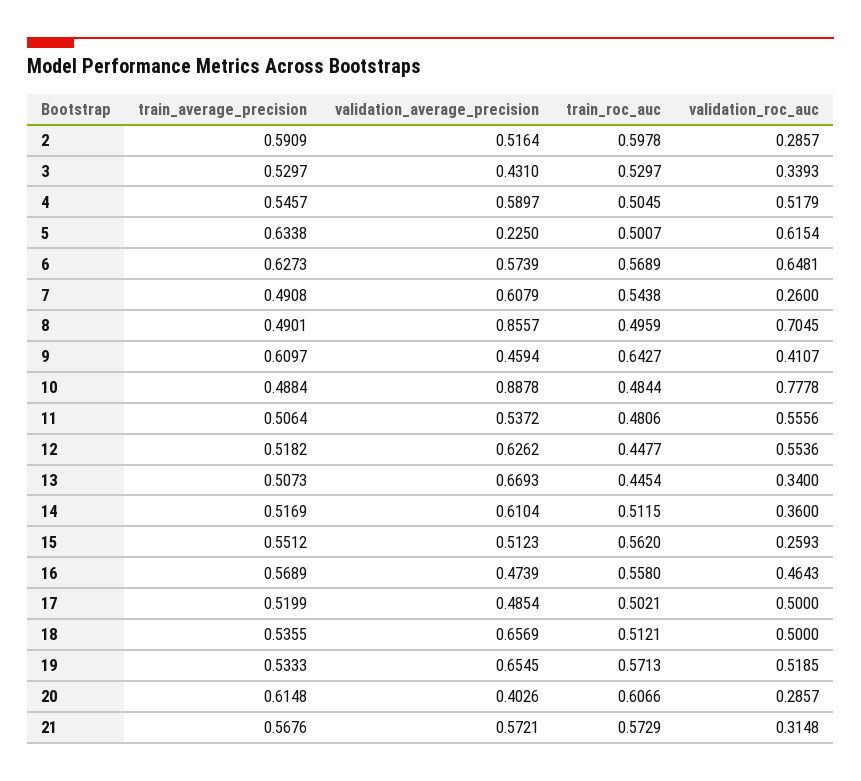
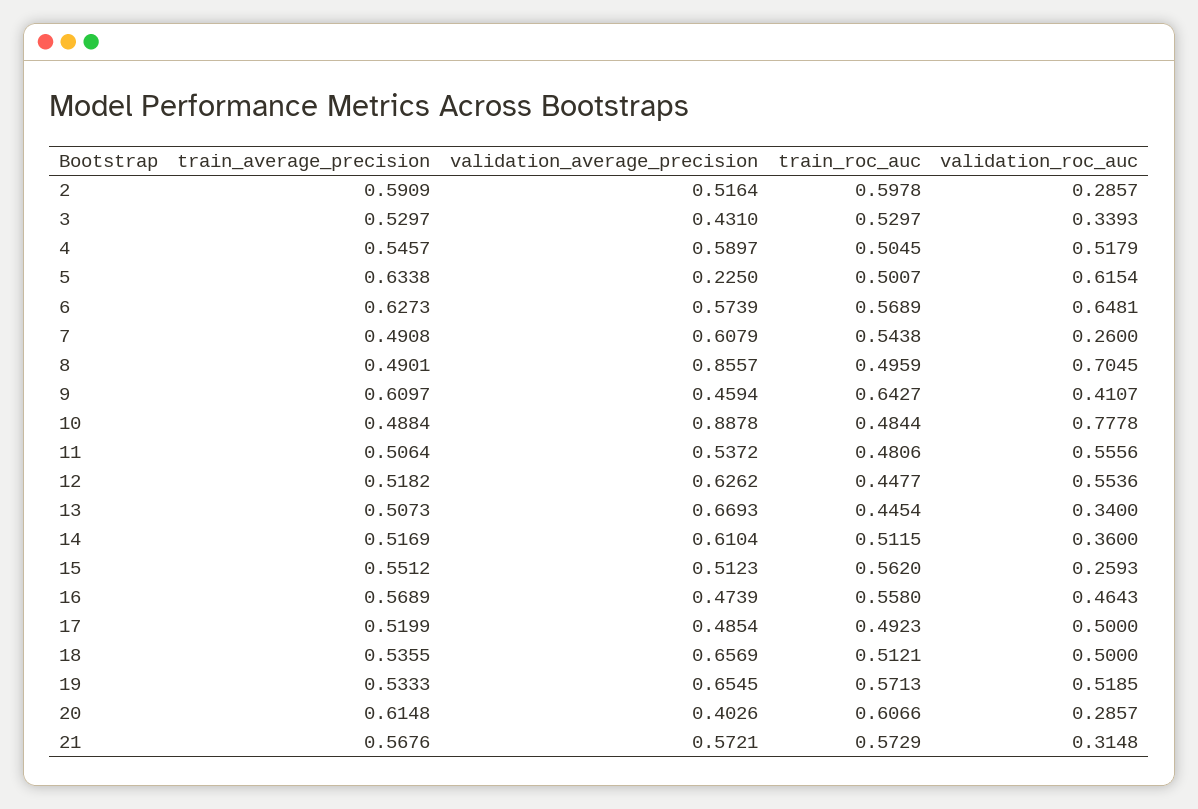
  {
    "train_average_precision": {
      "2": 0.5909,
      "3": 0.5297,
      "4": 0.5457,
      "5": 0.6338,
      "6": 0.6273,
      "7": 0.4908,
      "8": 0.4901,
      "9": 0.6097,
      "10": 0.4884,
      "11": 0.5064,
      "12": 0.5182,
      "13": 0.5073,
      "14": 0.5169,
      "15": 0.5512,
      "16": 0.5689,
      "17": 0.5199,
      "18": 0.5355,
      "19": 0.5333,
      "20": 0.6148,
      "21": 0.5676
    },
    "validation_average_precision": {
      "2": 0.5164,
      "3": 0.431,
      "4": 0.5897,
      "5": 0.225,
      "6": 0.5739,
      "7": 0.6079,
      "8": 0.8557,
      "9": 0.4594,
      "10": 0.8878,
      "11": 0.5372,
      "12": 0.6262,
      "13": 0.6693,
      "14": 0.6104,
      "15": 0.5123,
      "16": 0.4739,
      "17": 0.4854,
      "18": 0.6569,
      "19": 0.6545,
      "20": 0.4026,
      "21": 0.5721
    },
    "train_roc_auc": {
      "2": 0.5978,
      "3": 0.5297,
      "4": 0.5045,
      "5": 0.5007,
      "6": 0.5689,
      "7": 0.5438,
      "8": 0.4959,
      "9": 0.6427,
      "10": 0.4844,
      "11": 0.4806,
      "12": 0.4477,
      "13": 0.4454,
      "14": 0.5115,
      "15": 0.562,
      "16": 0.558,
-     "17": 0.5021,
+     "17": 0.4923,
      "18": 0.5121,
      "19": 0.5713,
      "20": 0.6066,
      "21": 0.5729
    },
    "validation_roc_auc": {
      "2": 0.2857,
      "3": 0.3393,
      "4": 0.5179,
      "5": 0.6154,
      "6": 0.6481,
      "7": 0.26,
      "8": 0.7045,
      "9": 0.4107,
      "10": 0.7778,
      "11": 0.5556,
      "12": 0.5536,
      "13": 0.34,
      "14": 0.36,
      "15": 0.2593,
      "16": 0.4643,
      "17": 0.5,
      "18": 0.5,
      "19": 0.5185,
      "20": 0.2857,
      "21": 0.3148
    }
  }

